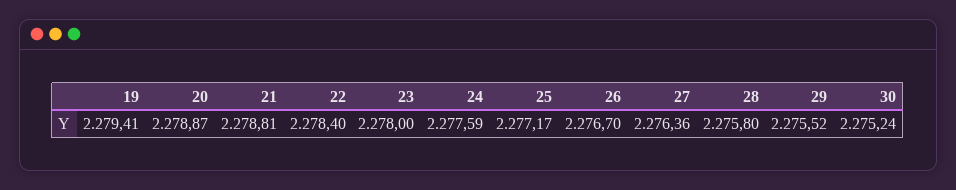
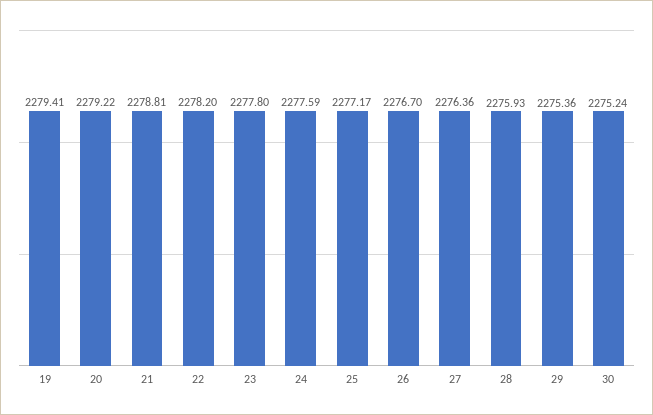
  {
    "19": 2279.41,
-   "20": 2278.87,
+   "20": 2279.22,
    "21": 2278.81,
-   "22": 2278.4,
+   "22": 2278.2,
-   "23": 2278,
+   "23": 2277.8,
    "24": 2277.59,
    "25": 2277.17,
    "26": 2276.7,
    "27": 2276.36,
-   "28": 2275.8,
+   "28": 2275.93,
-   "29": 2275.52,
+   "29": 2275.36,
    "30": 2275.24
  }

